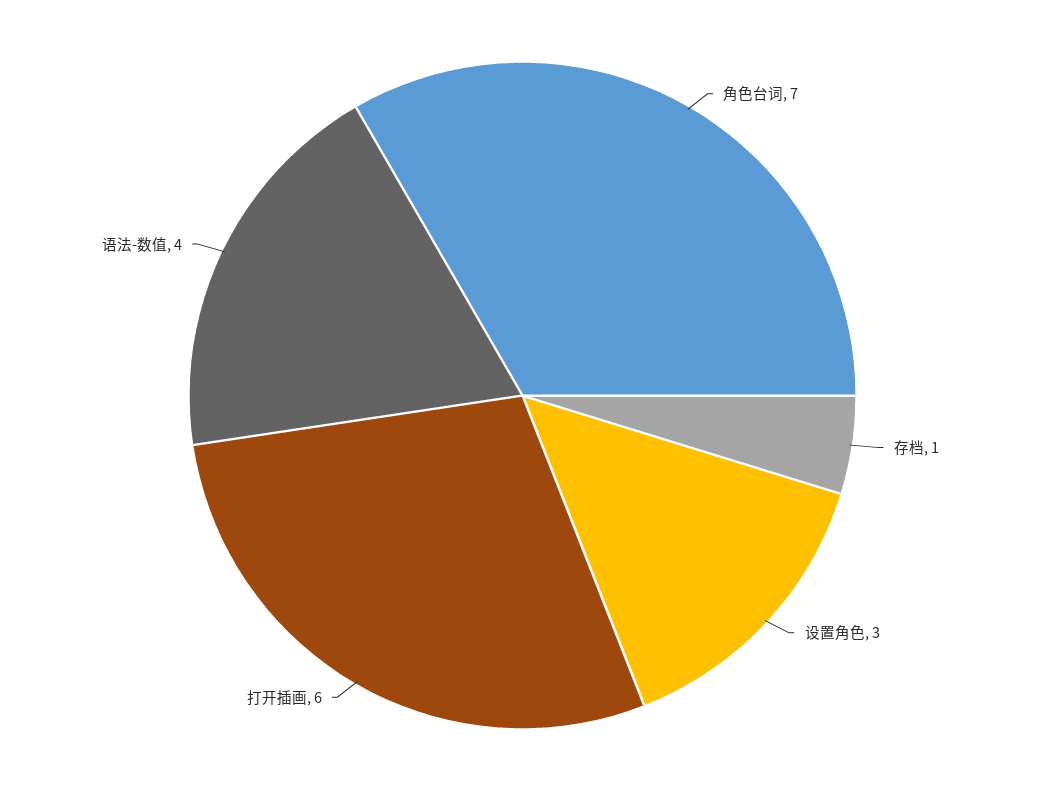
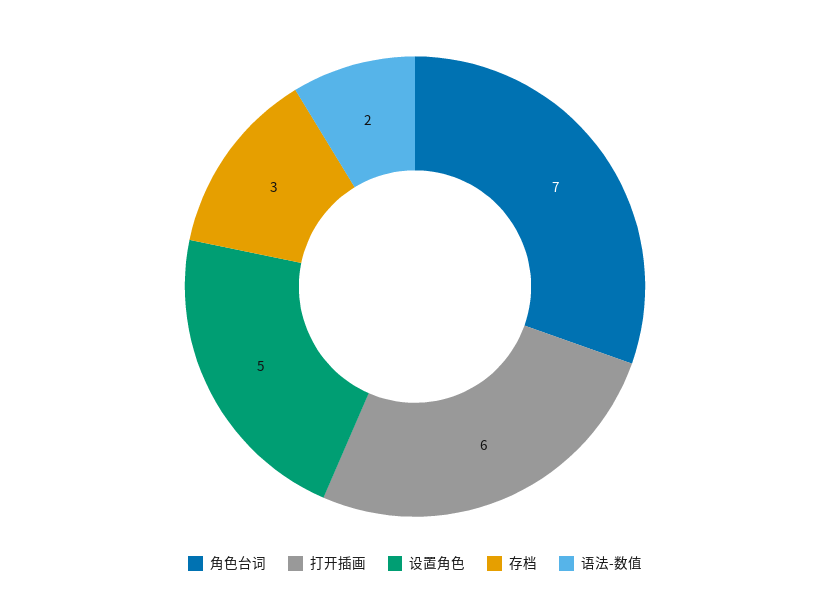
  {
    "角色台词": 7,
-   "存档": 1,
+   "存档": 3,
-   "设置角色": 3,
+   "设置角色": 5,
    "打开插画": 6,
-   "语法-数值": 4
+   "语法-数值": 2
  }

